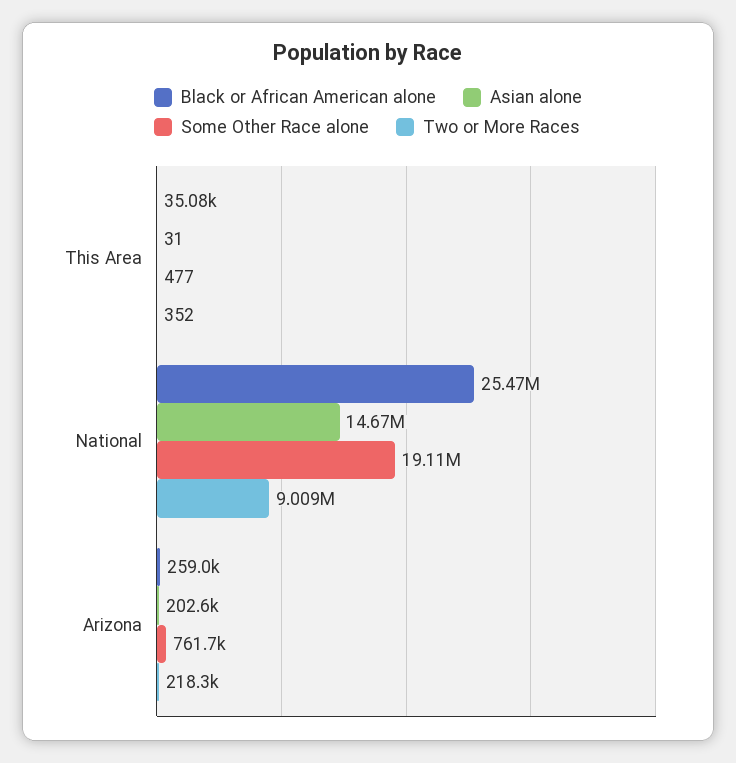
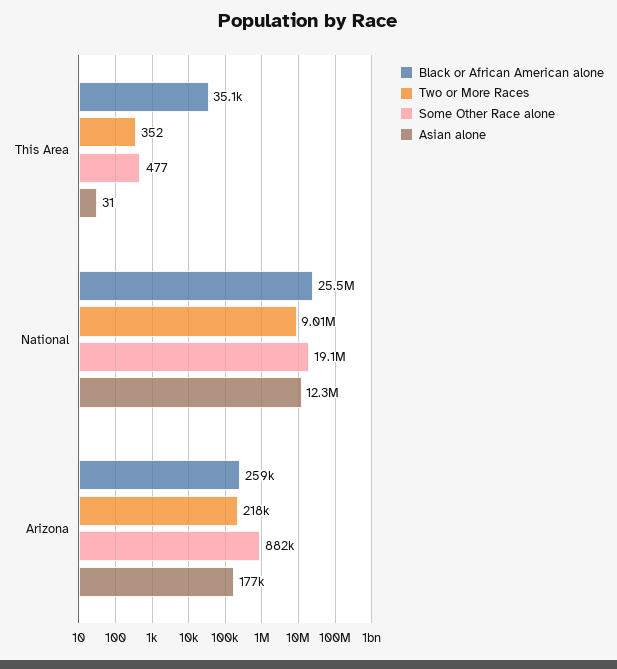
  {
    "Black or African American alone": {
      "This Area": 35080,
      "National": 25470000,
      "Arizona": 259000
    },
    "Asian alone": {
      "This Area": 31,
-     "National": 14670000,
+     "National": 12300000,
-     "Arizona": 202600
+     "Arizona": 177000
    },
    "Some Other Race alone": {
      "This Area": 477,
      "National": 19110000,
-     "Arizona": 761700
+     "Arizona": 882000
    },
    "Two or More Races": {
      "This Area": 352,
      "National": 9009000,
      "Arizona": 218300
    }
  }

